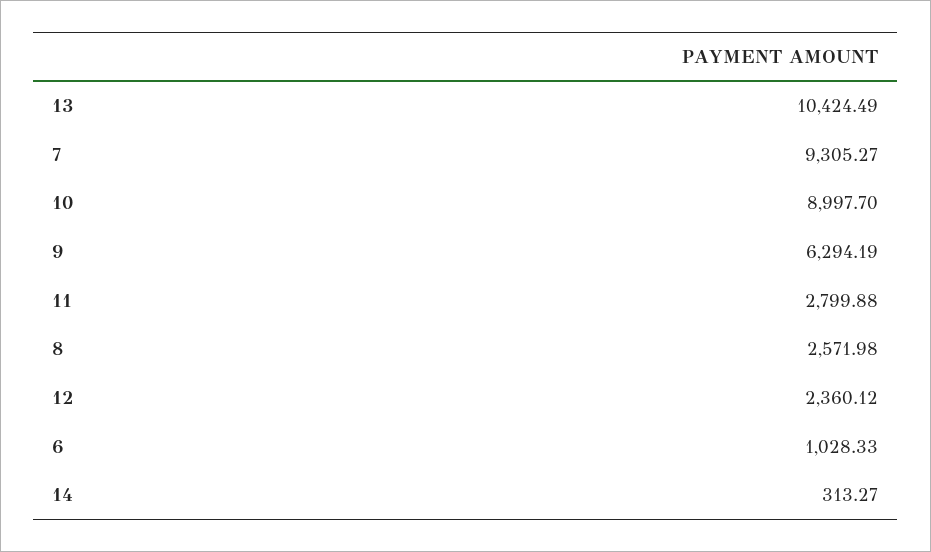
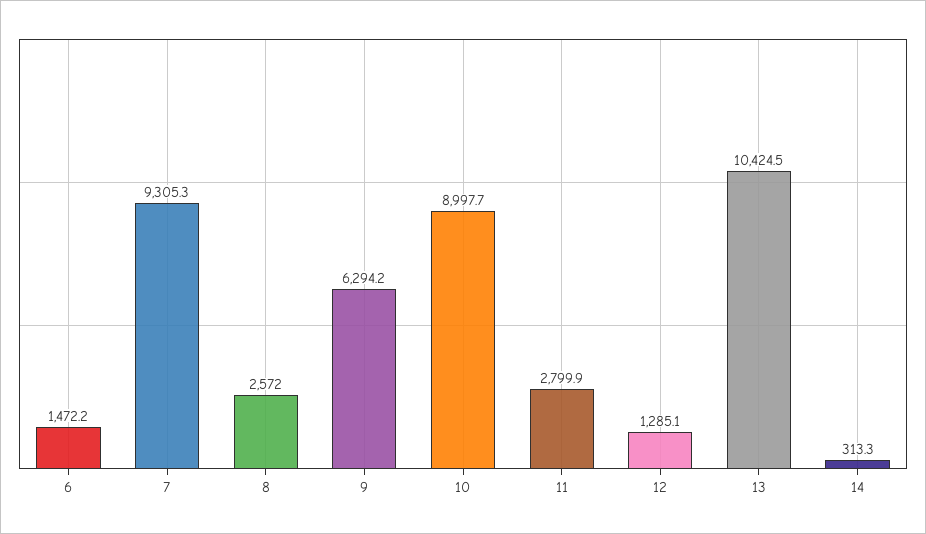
  {
    "13": 10424.49,
    "7": 9305.27,
    "10": 8997.7,
    "9": 6294.19,
    "11": 2799.88,
    "8": 2571.98,
-   "12": 2360.12,
+   "12": 1285.1,
-   "6": 1028.33,
+   "6": 1472.2,
    "14": 313.27
  }

